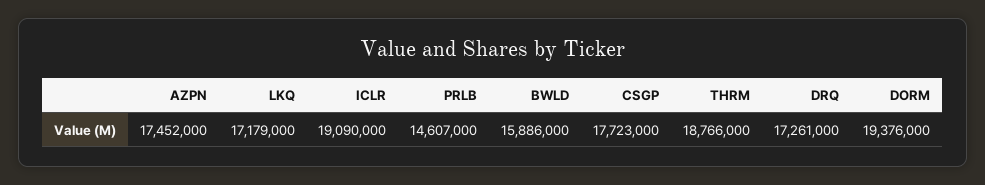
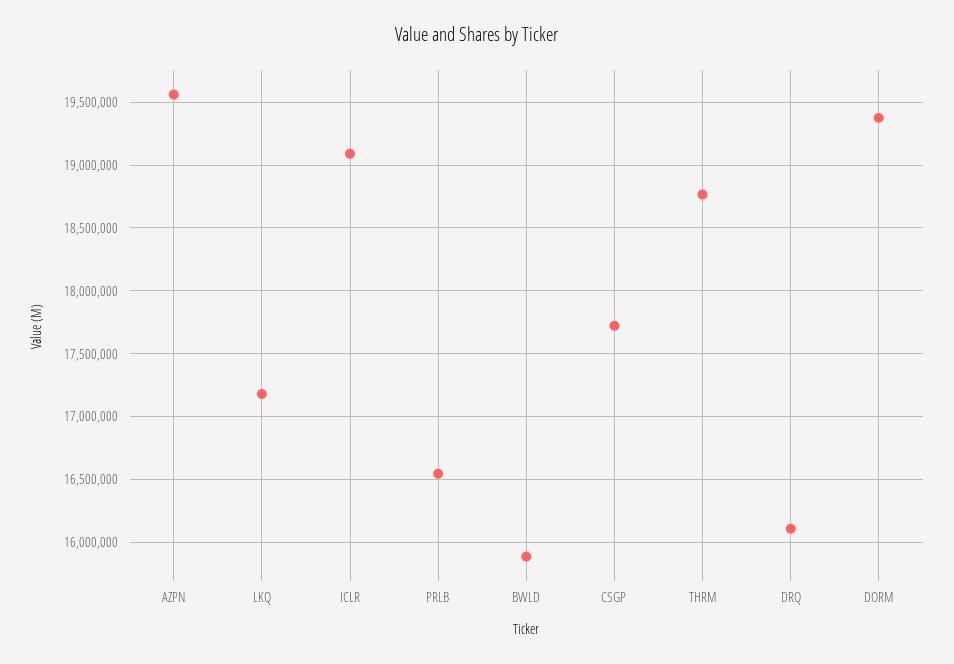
  {
-   "AZPN": 17452000,
+   "AZPN": 19550000,
    "LKQ": 17179000,
    "ICLR": 19090000,
-   "PRLB": 14607000,
+   "PRLB": 16550000,
    "BWLD": 15886000,
    "CSGP": 17723000,
    "THRM": 18766000,
-   "DRQ": 17261000,
+   "DRQ": 16100000,
    "DORM": 19376000
  }

